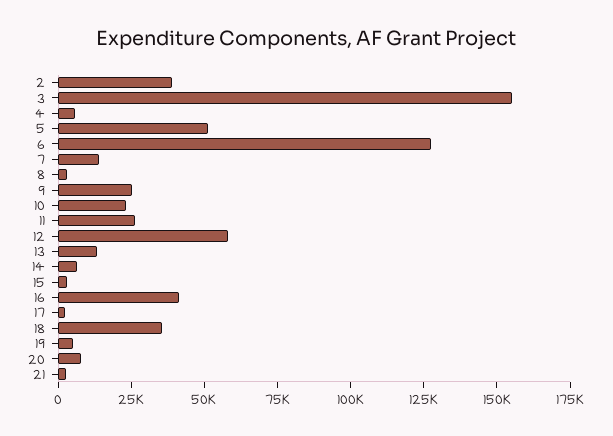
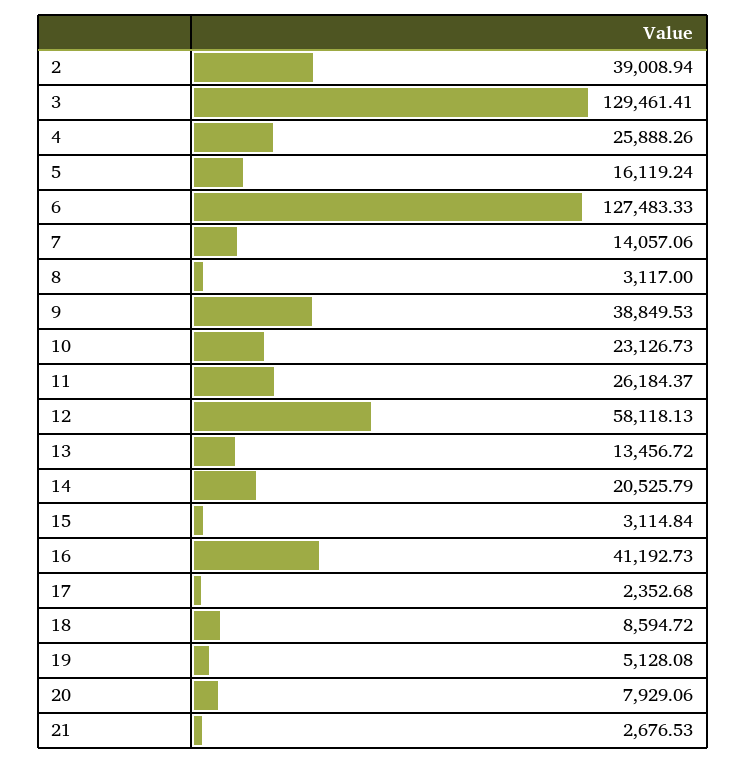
  {
    "2": 39008.94,
-   "3": 155000,
+   "3": 129461.41,
-   "4": 5000,
+   "4": 25888.26,
-   "5": 50000,
+   "5": 16119.24,
    "6": 127483.33,
    "7": 14057.06,
    "8": 3117,
-   "9": 25000,
+   "9": 38849.53,
    "10": 23126.73,
    "11": 26184.37,
    "12": 58118.13,
    "13": 13456.72,
-   "14": 5000,
+   "14": 20525.79,
    "15": 3114.84,
    "16": 41192.73,
    "17": 2352.68,
-   "18": 35000,
+   "18": 8594.72,
    "19": 5128.08,
    "20": 7929.06,
    "21": 2676.53
  }

